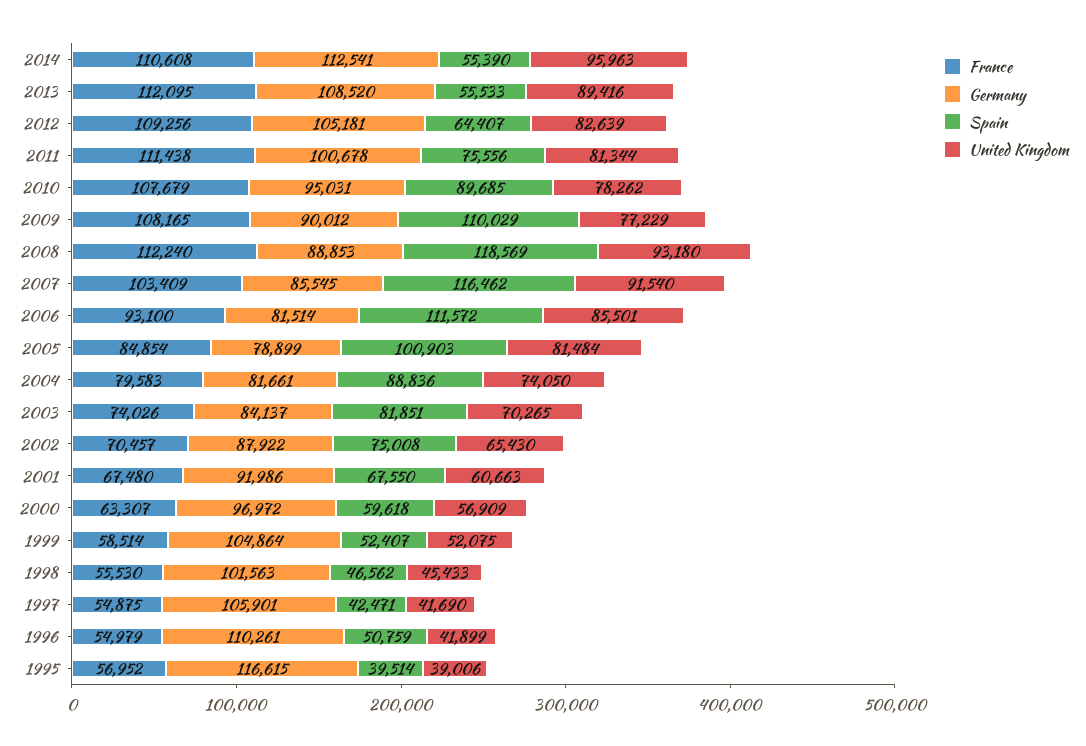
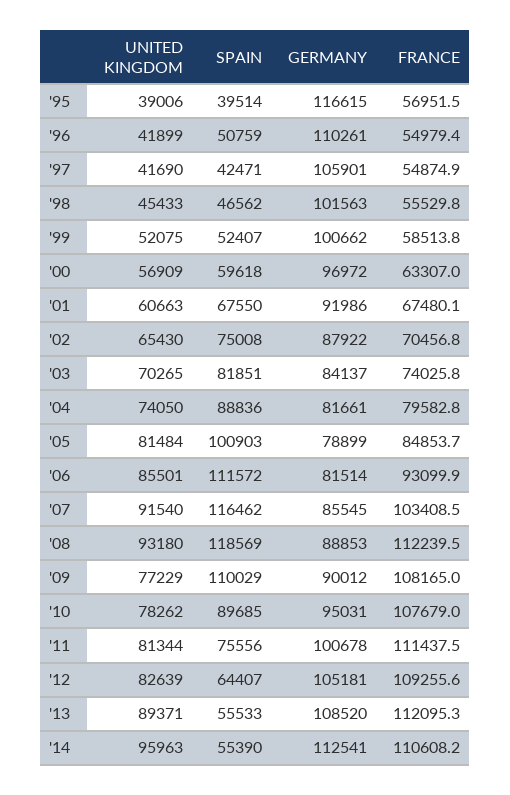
  {
    "France": {
      "2014": 110608.2,
      "2013": 112095.3,
      "2012": 109255.6,
      "2011": 111437.5,
      "2010": 107679,
      "2009": 108165,
      "2008": 112239.5,
      "2007": 103408.5,
      "2006": 93099.9,
      "2005": 84853.7,
      "2004": 79582.8,
      "2003": 74025.8,
      "2002": 70456.8,
      "2001": 67480.1,
      "2000": 63307,
      "1999": 58513.8,
      "1998": 55529.8,
      "1997": 54874.9,
      "1996": 54979.4,
      "1995": 56951.5
    },
    "Germany": {
      "2014": 112541,
      "2013": 108520,
      "2012": 105181,
      "2011": 100678,
      "2010": 95031,
      "2009": 90012,
      "2008": 88853,
      "2007": 85545,
      "2006": 81514,
      "2005": 78899,
      "2004": 81661,
      "2003": 84137,
      "2002": 87922,
      "2001": 91986,
      "2000": 96972,
-     "1999": 104864,
+     "1999": 100662,
      "1998": 101563,
      "1997": 105901,
      "1996": 110261,
      "1995": 116615
    },
    "Spain": {
      "2014": 55390,
      "2013": 55533,
      "2012": 64407,
      "2011": 75556,
      "2010": 89685,
      "2009": 110029,
      "2008": 118569,
      "2007": 116462,
      "2006": 111572,
      "2005": 100903,
      "2004": 88836,
      "2003": 81851,
      "2002": 75008,
      "2001": 67550,
      "2000": 59618,
      "1999": 52407,
      "1998": 46562,
      "1997": 42471,
      "1996": 50759,
      "1995": 39514
    },
    "United Kingdom": {
      "2014": 95963,
-     "2013": 89416,
+     "2013": 89371,
      "2012": 82639,
      "2011": 81344,
      "2010": 78262,
      "2009": 77229,
      "2008": 93180,
      "2007": 91540,
      "2006": 85501,
      "2005": 81484,
      "2004": 74050,
      "2003": 70265,
      "2002": 65430,
      "2001": 60663,
      "2000": 56909,
      "1999": 52075,
      "1998": 45433,
      "1997": 41690,
      "1996": 41899,
      "1995": 39006
    }
  }

